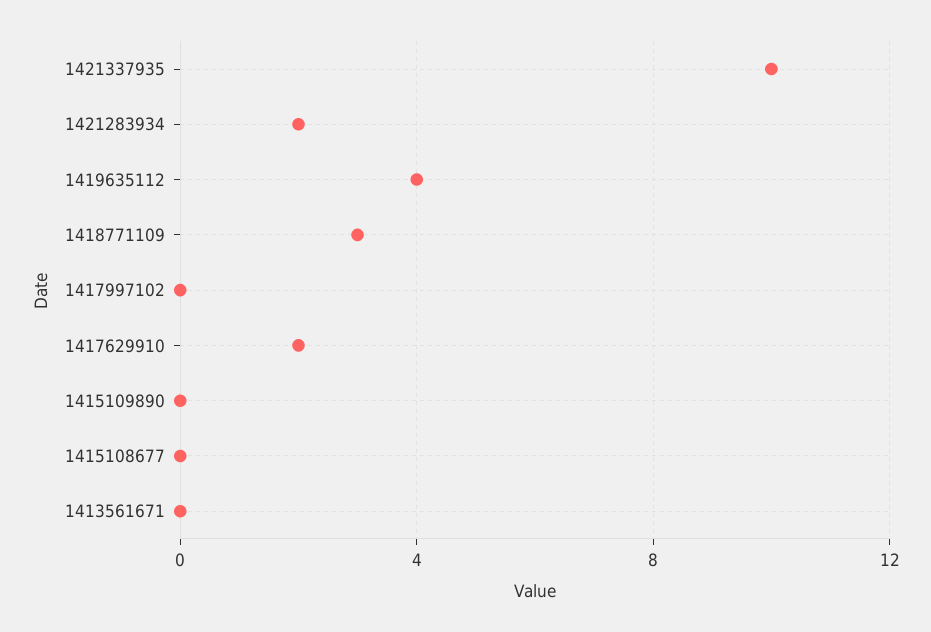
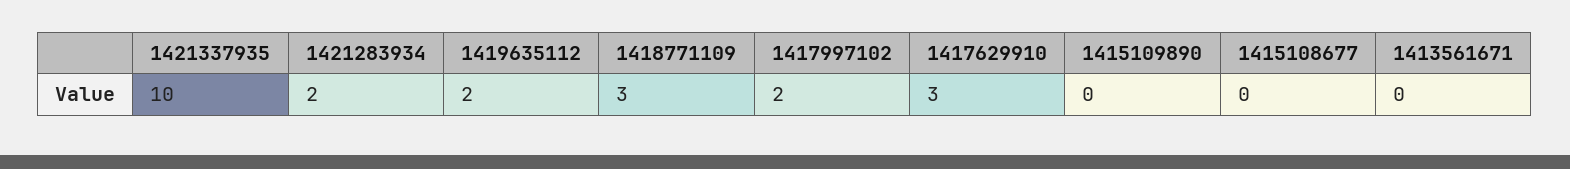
  {
    "1421337935": 10,
    "1421283934": 2,
-   "1419635112": 4,
+   "1419635112": 2,
    "1418771109": 3,
-   "1417997102": 0,
+   "1417997102": 2,
-   "1417629910": 2,
+   "1417629910": 3,
    "1415109890": 0,
    "1415108677": 0,
    "1413561671": 0
  }

